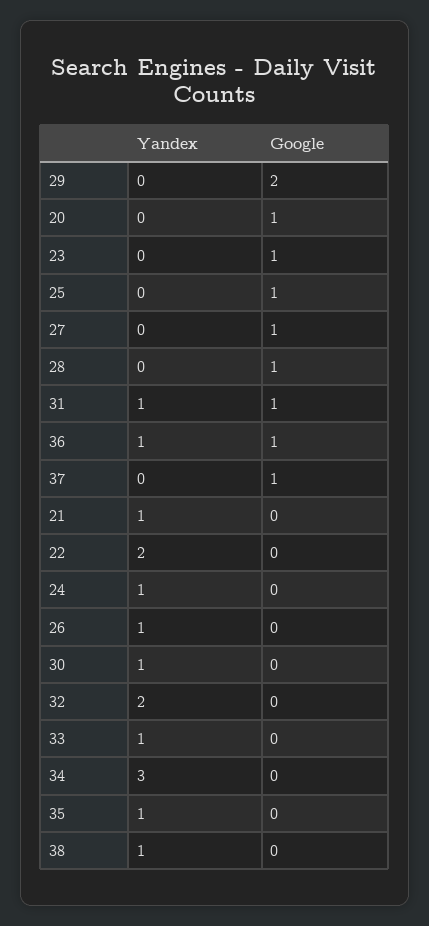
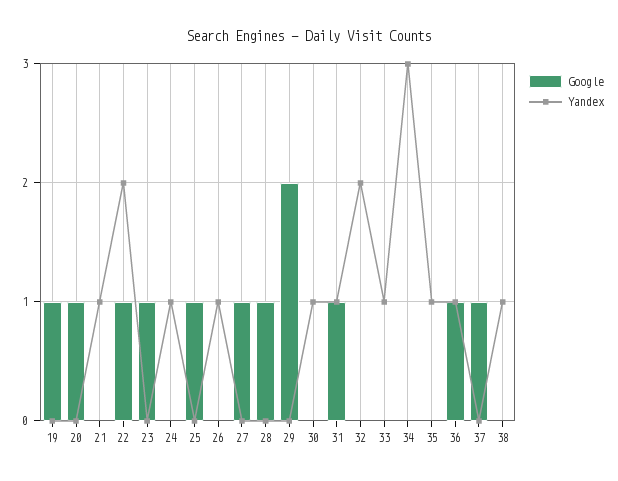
  {
    "Yandex": {
      "29": 0,
      "20": 0,
      "23": 0,
      "25": 0,
      "27": 0,
      "28": 0,
      "31": 1,
      "36": 1,
      "37": 0,
      "21": 1,
      "22": 2,
      "24": 1,
      "26": 1,
      "30": 1,
      "32": 2,
      "33": 1,
      "34": 3,
      "35": 1,
-     "38": 1
+     "38": 1,
+     "19": 0
    },
    "Google": {
      "29": 2,
      "20": 1,
      "23": 1,
      "25": 1,
      "27": 1,
      "28": 1,
      "31": 1,
      "36": 1,
      "37": 1,
      "21": 0,
-     "22": 0,
+     "22": 1,
      "24": 0,
      "26": 0,
      "30": 0,
      "32": 0,
      "33": 0,
      "34": 0,
      "35": 0,
-     "38": 0
+     "38": 0,
+     "19": 1
    }
  }

